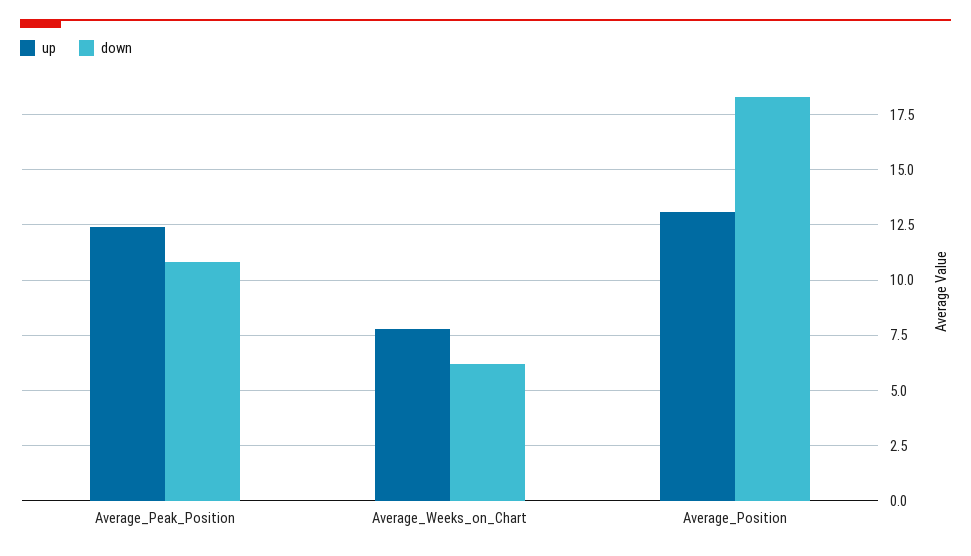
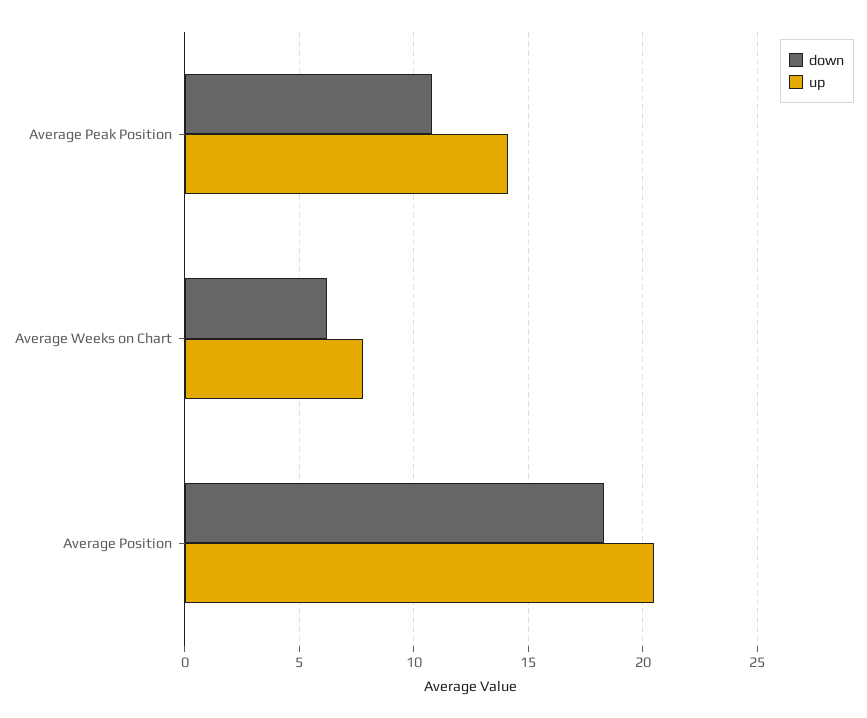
  {
    "up": {
-     "Average_Peak_Position": 12.5,
+     "Average_Peak_Position": 14,
      "Average_Weeks_on_Chart": 8,
-     "Average_Position": 13
+     "Average_Position": 20.5
    },
    "down": {
      "Average_Peak_Position": 11,
      "Average_Weeks_on_Chart": 6,
      "Average_Position": 18.5
    }
  }

